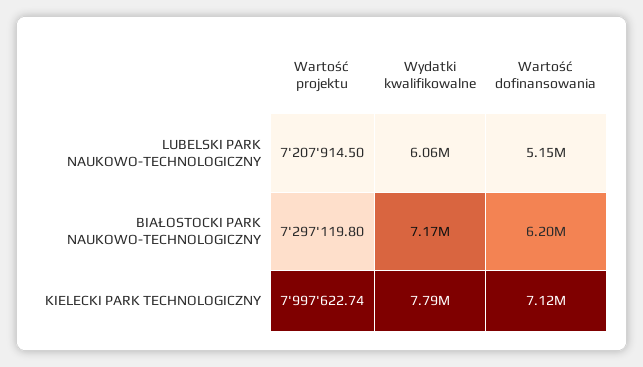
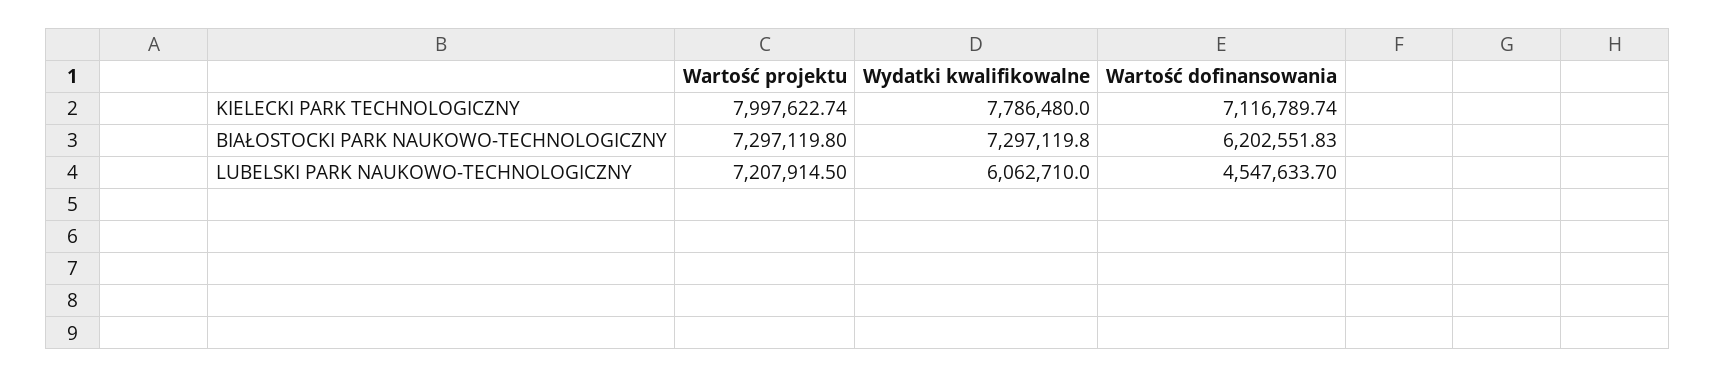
  {
    "Wartość projektu": {
      "LUBELSKI PARK NAUKOWO-TECHNOLOGICZNY": 7207914.5,
      "BIAŁOSTOCKI PARK NAUKOWO-TECHNOLOGICZNY": 7297119.8,
      "KIELECKI PARK TECHNOLOGICZNY": 7997622.74
    },
    "Wydatki kwalifikowalne": {
      "LUBELSKI PARK NAUKOWO-TECHNOLOGICZNY": 6062710,
-     "BIAŁOSTOCKI PARK NAUKOWO-TECHNOLOGICZNY": 7170000,
+     "BIAŁOSTOCKI PARK NAUKOWO-TECHNOLOGICZNY": 7297119.8,
      "KIELECKI PARK TECHNOLOGICZNY": 7786480
    },
    "Wartość dofinansowania": {
-     "LUBELSKI PARK NAUKOWO-TECHNOLOGICZNY": 5150000,
+     "LUBELSKI PARK NAUKOWO-TECHNOLOGICZNY": 4547633.7,
      "BIAŁOSTOCKI PARK NAUKOWO-TECHNOLOGICZNY": 6202551.83,
      "KIELECKI PARK TECHNOLOGICZNY": 7116789.74
    }
  }

